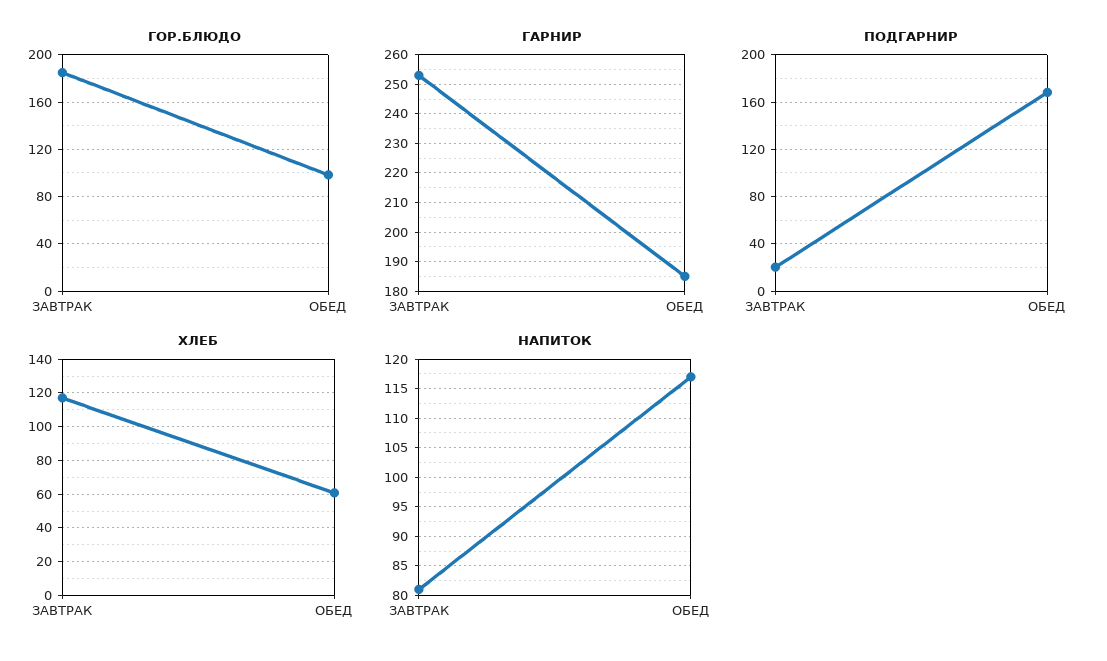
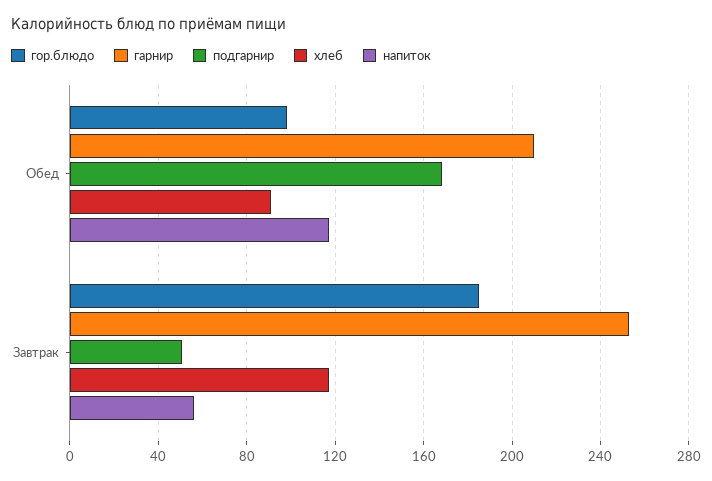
  {
    "ГОР.БЛЮДО": {
      "ЗАВТРАК": 185,
      "ОБЕД": 100
    },
    "ГАРНИР": {
      "ЗАВТРАК": 252.5,
-     "ОБЕД": 185
+     "ОБЕД": 210
    },
    "ПОДГАРНИР": {
-     "ЗАВТРАК": 20,
+     "ЗАВТРАК": 50,
      "ОБЕД": 170
    },
    "ХЛЕБ": {
      "ЗАВТРАК": 115,
-     "ОБЕД": 60
+     "ОБЕД": 90
    },
    "НАПИТОК": {
-     "ЗАВТРАК": 80,
+     "ЗАВТРАК": 55,
      "ОБЕД": 115
    }
  }

